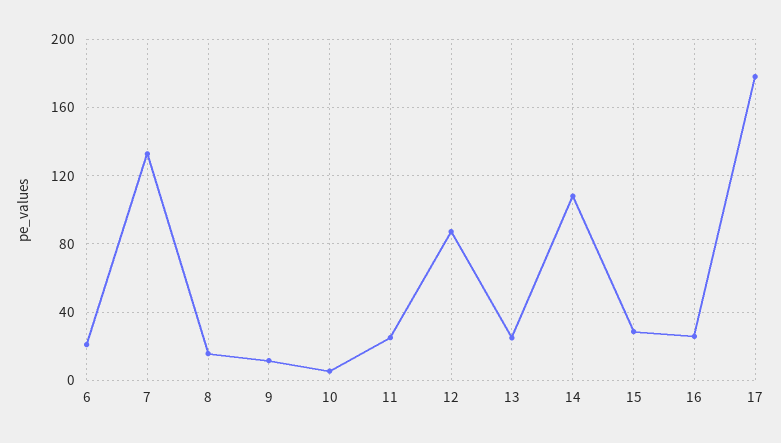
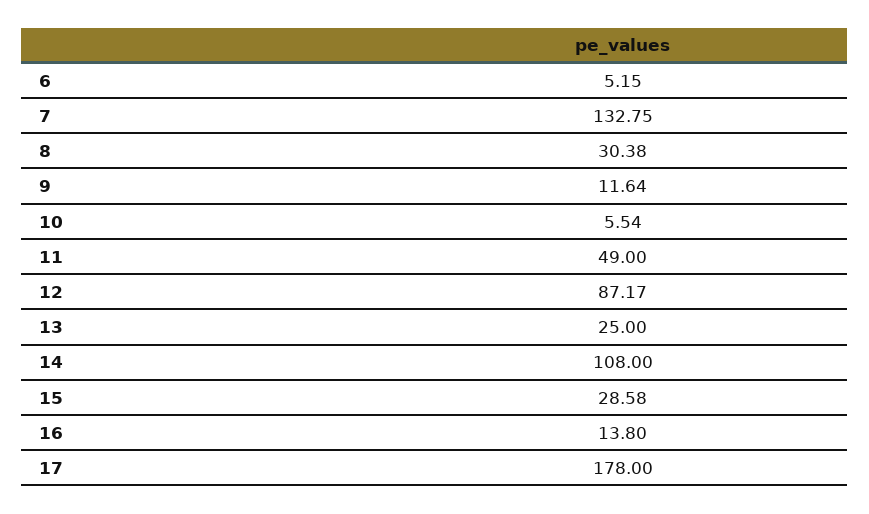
  {
-   "6": 20,
+   "6": 5.15,
    "7": 132.75,
-   "8": 15,
+   "8": 30.38,
    "9": 11.64,
    "10": 5.54,
-   "11": 25,
+   "11": 49,
    "12": 87.17,
    "13": 25,
    "14": 108,
    "15": 28.58,
-   "16": 25,
+   "16": 13.8,
    "17": 178
  }

